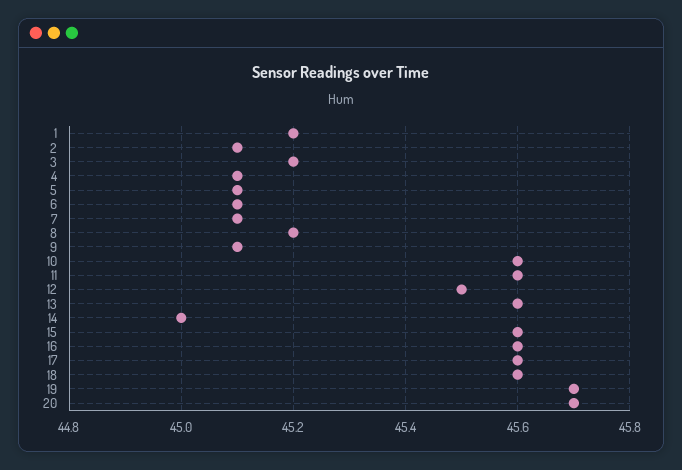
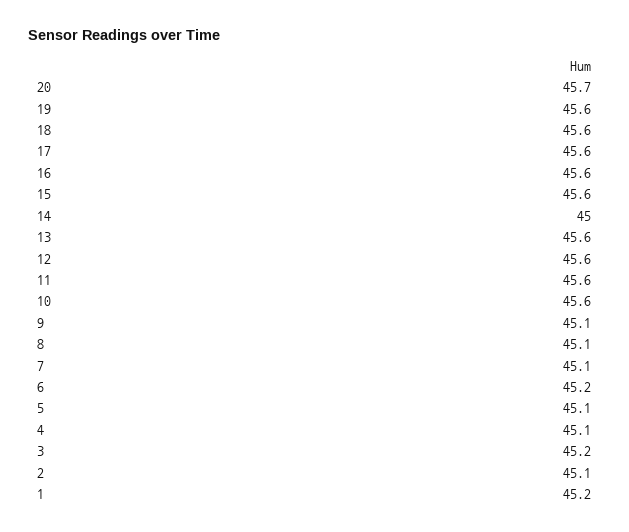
  {
    "1": 45.2,
    "2": 45.1,
    "3": 45.2,
    "4": 45.1,
    "5": 45.1,
-   "6": 45.1,
+   "6": 45.2,
    "7": 45.1,
-   "8": 45.2,
+   "8": 45.1,
    "9": 45.1,
    "10": 45.6,
    "11": 45.6,
-   "12": 45.5,
+   "12": 45.6,
    "13": 45.6,
    "14": 45,
    "15": 45.6,
    "16": 45.6,
    "17": 45.6,
    "18": 45.6,
-   "19": 45.7,
+   "19": 45.6,
    "20": 45.7
  }

